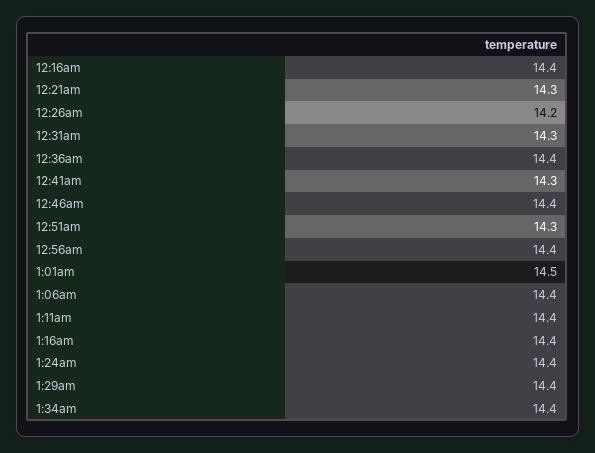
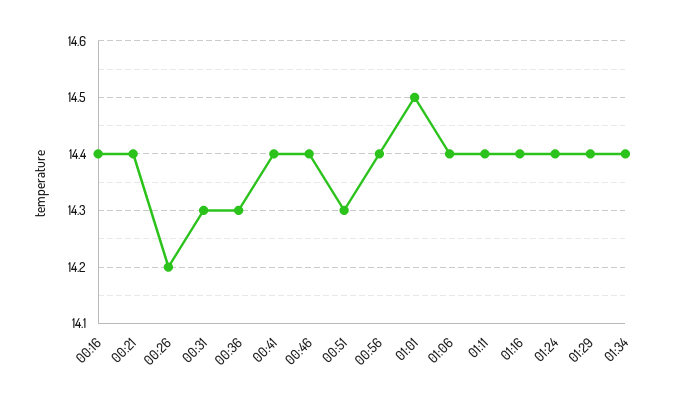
  {
    "12:16am": 14.4,
-   "12:21am": 14.3,
+   "12:21am": 14.4,
    "12:26am": 14.2,
    "12:31am": 14.3,
-   "12:36am": 14.4,
+   "12:36am": 14.3,
-   "12:41am": 14.3,
+   "12:41am": 14.4,
    "12:46am": 14.4,
    "12:51am": 14.3,
    "12:56am": 14.4,
    "1:01am": 14.5,
    "1:06am": 14.4,
    "1:11am": 14.4,
    "1:16am": 14.4,
    "1:24am": 14.4,
    "1:29am": 14.4,
    "1:34am": 14.4
  }

